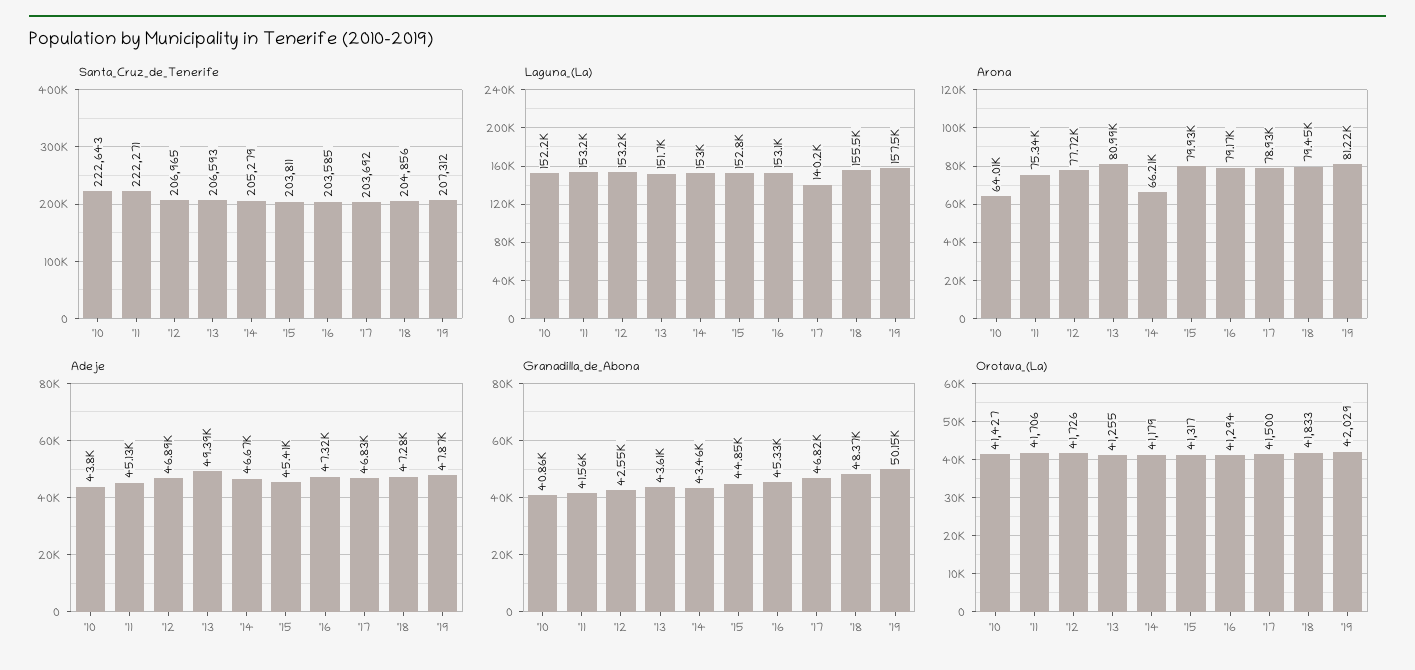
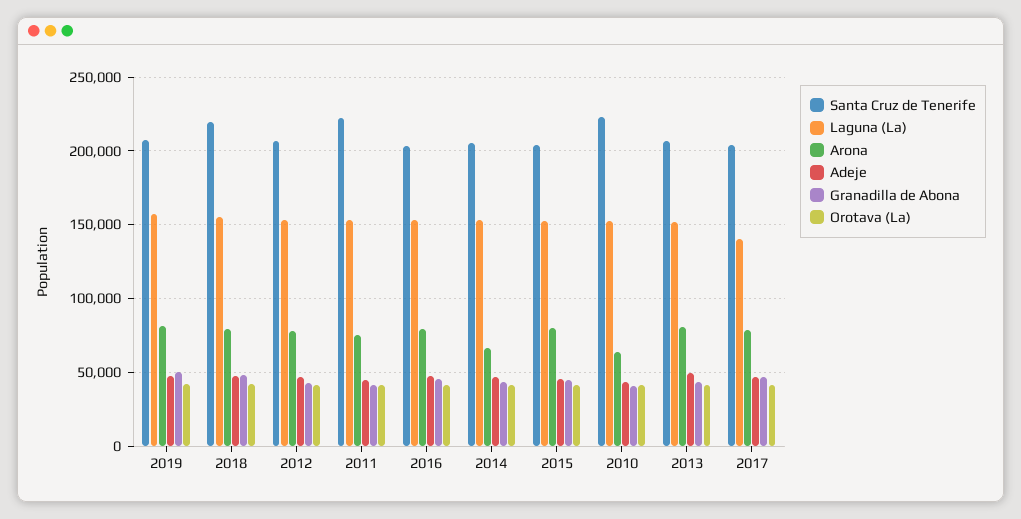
  {
    "Santa_Cruz_de_Tenerife": {
      "'10": 222643,
      "'11": 222271,
      "'12": 206965,
      "'13": 206593,
      "'14": 205279,
      "'15": 203811,
      "'16": 203585,
      "'17": 203692,
-     "'18": 204856,
+     "'18": 220000,
      "'19": 207312
    },
    "Laguna_(La)": {
      "'10": 152200,
      "'11": 153200,
      "'12": 153200,
      "'13": 151700,
      "'14": 153000,
      "'15": 152800,
      "'16": 153100,
      "'17": 140200,
      "'18": 155500,
      "'19": 157500
    },
    "Arona": {
      "'10": 64010,
      "'11": 75340,
      "'12": 77720,
      "'13": 80990,
      "'14": 66210,
      "'15": 79930,
      "'16": 79170,
      "'17": 78930,
      "'18": 79450,
      "'19": 81220
    },
    "Adeje": {
      "'10": 43800,
      "'11": 45130,
      "'12": 46890,
      "'13": 49390,
      "'14": 46670,
      "'15": 45410,
      "'16": 47320,
      "'17": 46830,
      "'18": 47280,
      "'19": 47870
    },
    "Granadilla_de_Abona": {
      "'10": 40860,
      "'11": 41560,
      "'12": 42550,
      "'13": 43610,
      "'14": 43460,
      "'15": 44850,
      "'16": 45330,
      "'17": 46820,
      "'18": 48370,
      "'19": 50150
    },
    "Orotava_(La)": {
      "'10": 41427,
      "'11": 41706,
      "'12": 41726,
      "'13": 41255,
      "'14": 41179,
      "'15": 41317,
      "'16": 41294,
      "'17": 41500,
      "'18": 41833,
      "'19": 42029
    }
  }

